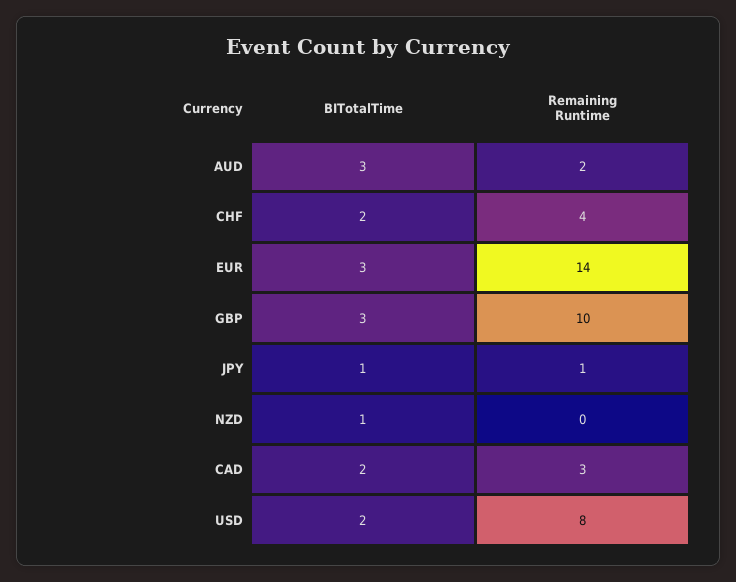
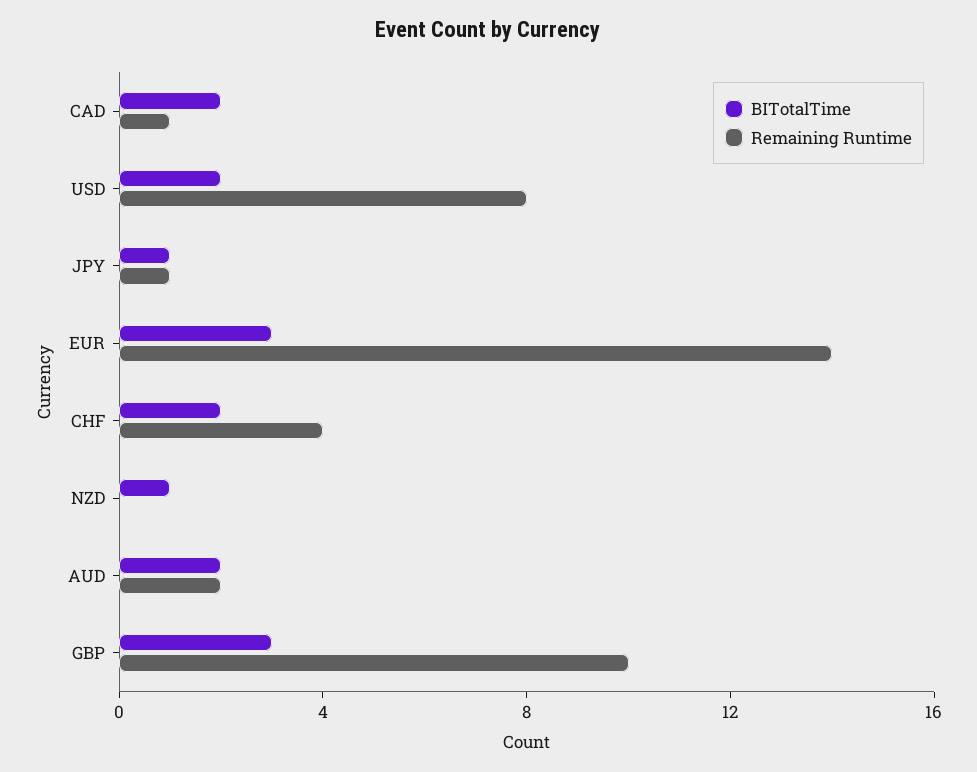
  {
    "BITotalTime": {
-     "AUD": 3,
+     "AUD": 2,
      "CHF": 2,
      "EUR": 3,
      "GBP": 3,
      "JPY": 1,
      "NZD": 1,
      "CAD": 2,
      "USD": 2
    },
    "Remaining Runtime": {
      "AUD": 2,
      "CHF": 4,
      "EUR": 14,
      "GBP": 10,
      "JPY": 1,
      "NZD": 0,
-     "CAD": 3,
+     "CAD": 1,
      "USD": 8
    }
  }

